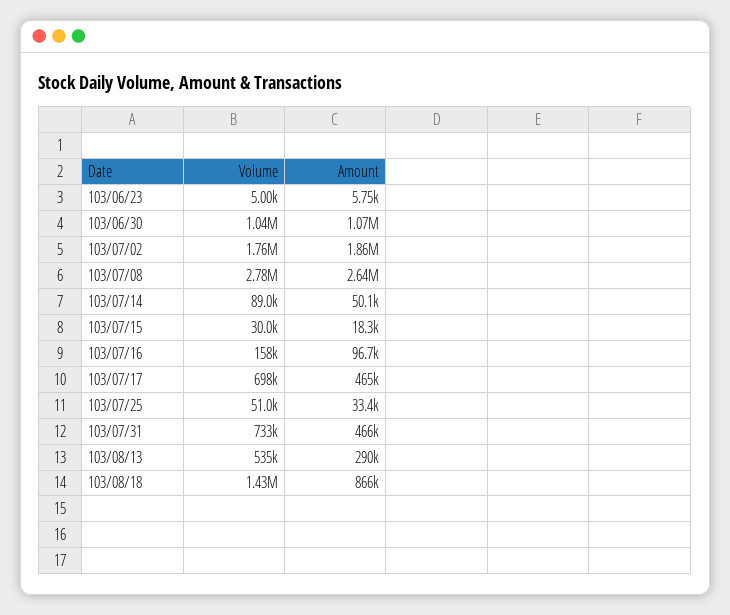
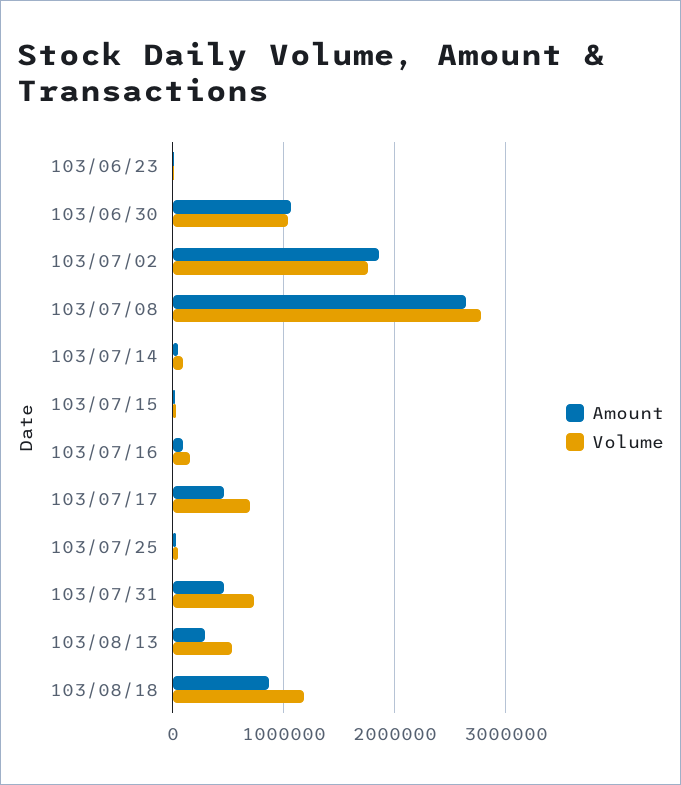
  {
    "Volume": {
      "103/06/23": 5000,
      "103/06/30": 1040000,
      "103/07/02": 1760000,
      "103/07/08": 2780000,
      "103/07/14": 89000,
      "103/07/15": 30000,
      "103/07/16": 158000,
      "103/07/17": 698000,
      "103/07/25": 51000,
      "103/07/31": 733000,
      "103/08/13": 535000,
-     "103/08/18": 1430000
+     "103/08/18": 1200000
    },
    "Amount": {
      "103/06/23": 5750,
      "103/06/30": 1070000,
      "103/07/02": 1860000,
      "103/07/08": 2640000,
      "103/07/14": 50100,
      "103/07/15": 18300,
      "103/07/16": 96700,
      "103/07/17": 465000,
      "103/07/25": 33400,
      "103/07/31": 466000,
      "103/08/13": 290000,
      "103/08/18": 866000
    }
  }

